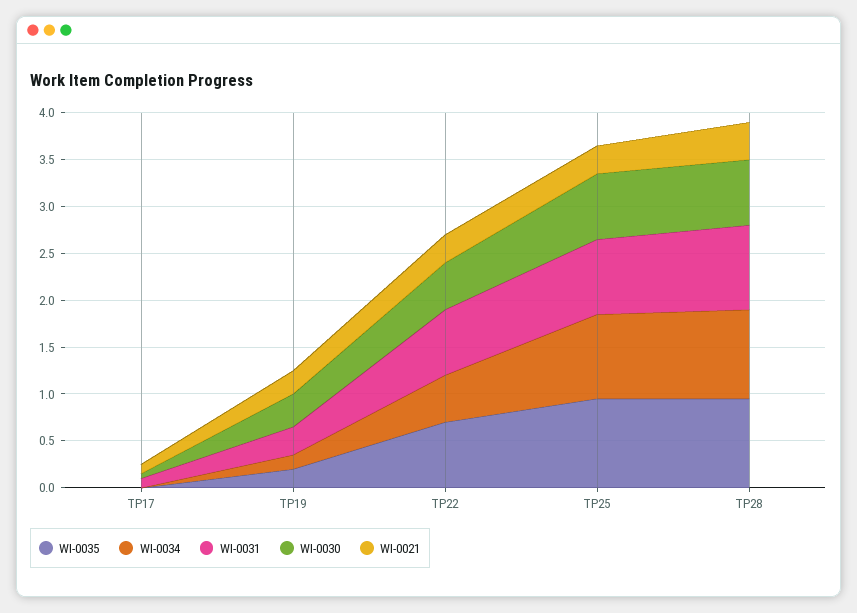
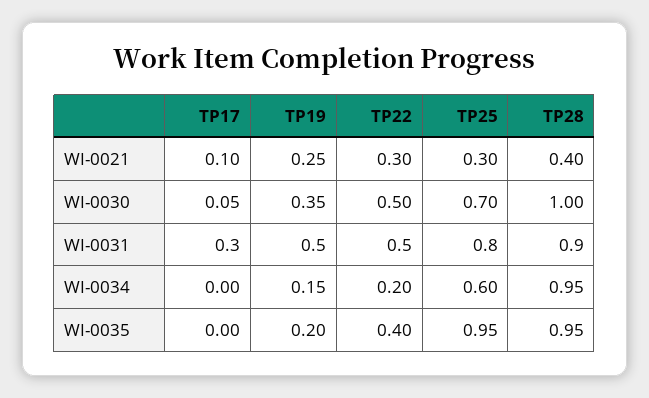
  {
    "WI-0035": {
      "TP17": 0,
      "TP19": 0.2,
-     "TP22": 0.7,
+     "TP22": 0.4,
      "TP25": 0.95,
      "TP28": 0.95
    },
    "WI-0034": {
      "TP17": 0,
      "TP19": 0.15,
-     "TP22": 0.5,
+     "TP22": 0.2,
-     "TP25": 0.9,
+     "TP25": 0.6,
      "TP28": 0.95
    },
    "WI-0031": {
-     "TP17": 0.1,
+     "TP17": 0.3,
-     "TP19": 0.3,
+     "TP19": 0.5,
-     "TP22": 0.7,
+     "TP22": 0.5,
      "TP25": 0.8,
      "TP28": 0.9
    },
    "WI-0030": {
      "TP17": 0.05,
      "TP19": 0.35,
      "TP22": 0.5,
      "TP25": 0.7,
-     "TP28": 0.7
+     "TP28": 1
    },
    "WI-0021": {
      "TP17": 0.1,
      "TP19": 0.25,
      "TP22": 0.3,
      "TP25": 0.3,
      "TP28": 0.4
    }
  }

